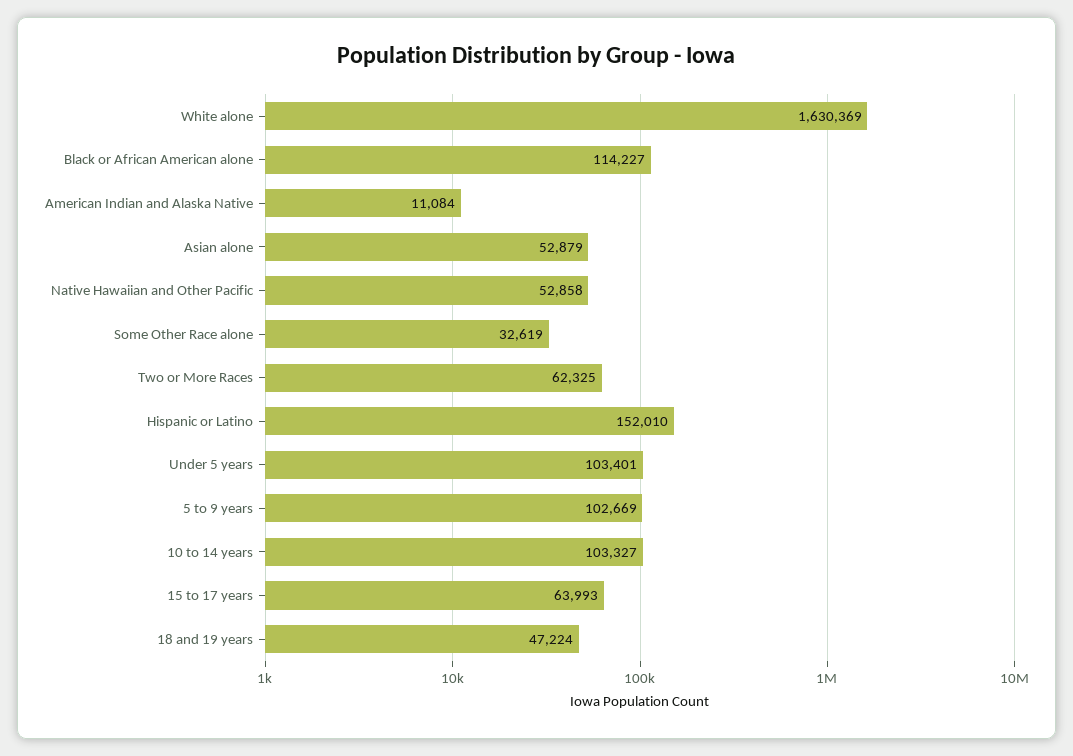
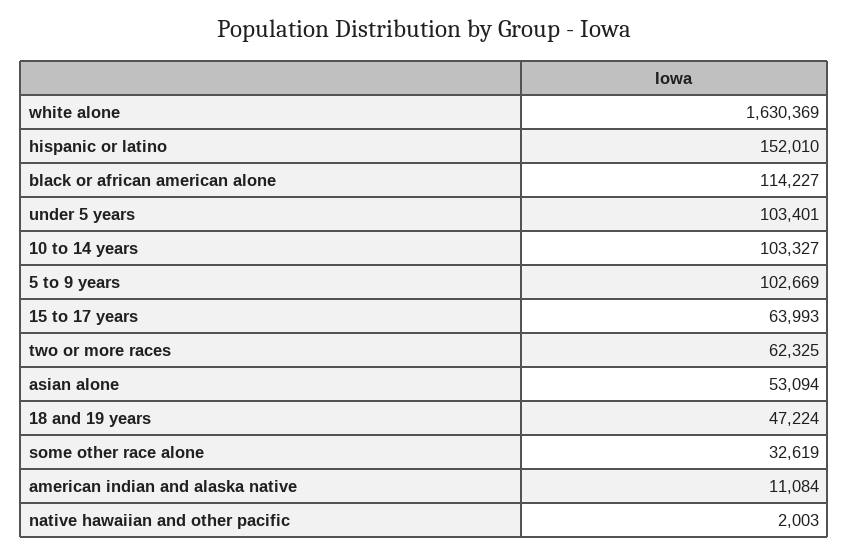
  {
    "White alone": 1630369,
    "Black or African American alone": 114227,
    "American Indian and Alaska Native": 11084,
-   "Asian alone": 52879,
+   "Asian alone": 53094,
-   "Native Hawaiian and Other Pacific": 52858,
+   "Native Hawaiian and Other Pacific": 2003,
    "Some Other Race alone": 32619,
    "Two or More Races": 62325,
    "Hispanic or Latino": 152010,
    "Under 5 years": 103401,
    "5 to 9 years": 102669,
    "10 to 14 years": 103327,
    "15 to 17 years": 63993,
    "18 and 19 years": 47224
  }

